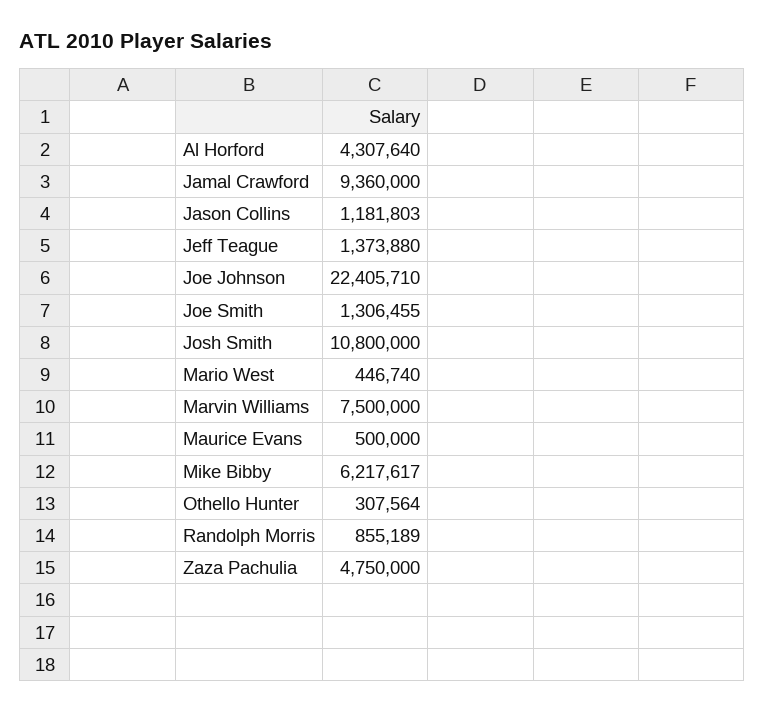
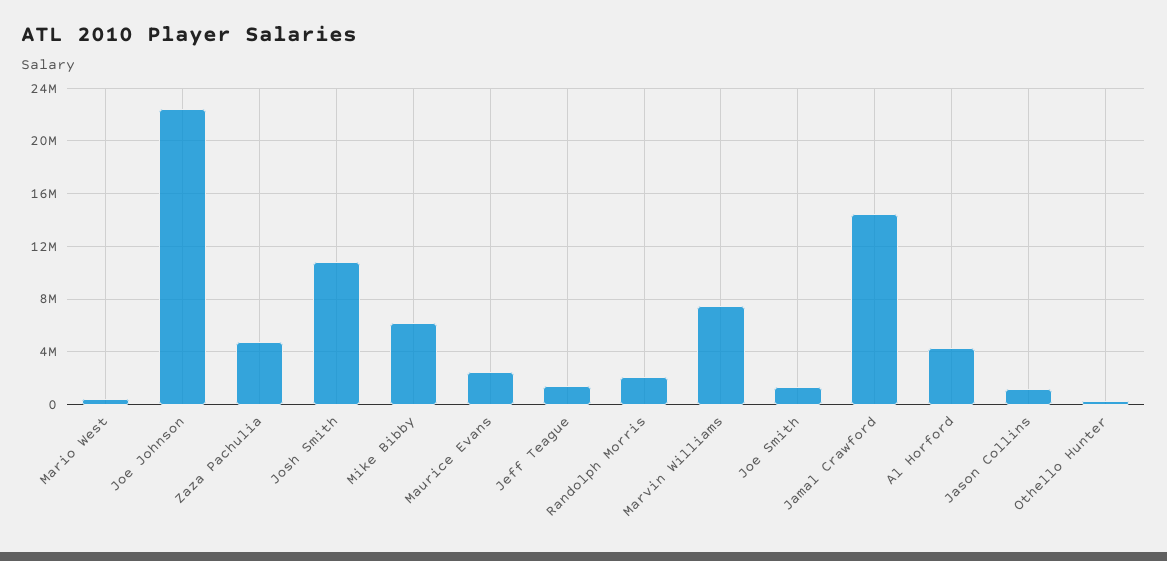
  {
    "Al Horford": 4307640,
-   "Jamal Crawford": 9360000,
+   "Jamal Crawford": 14500000,
    "Jason Collins": 1181803,
    "Jeff Teague": 1373880,
    "Joe Johnson": 22405710,
    "Joe Smith": 1306455,
    "Josh Smith": 10800000,
    "Mario West": 446740,
    "Marvin Williams": 7500000,
-   "Maurice Evans": 500000,
+   "Maurice Evans": 2500000,
    "Mike Bibby": 6217617,
    "Othello Hunter": 307564,
-   "Randolph Morris": 855189,
+   "Randolph Morris": 2000000,
    "Zaza Pachulia": 4750000
  }

